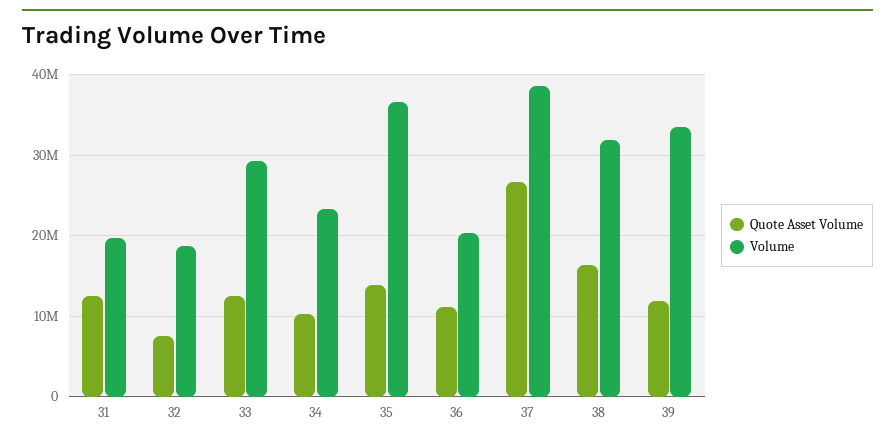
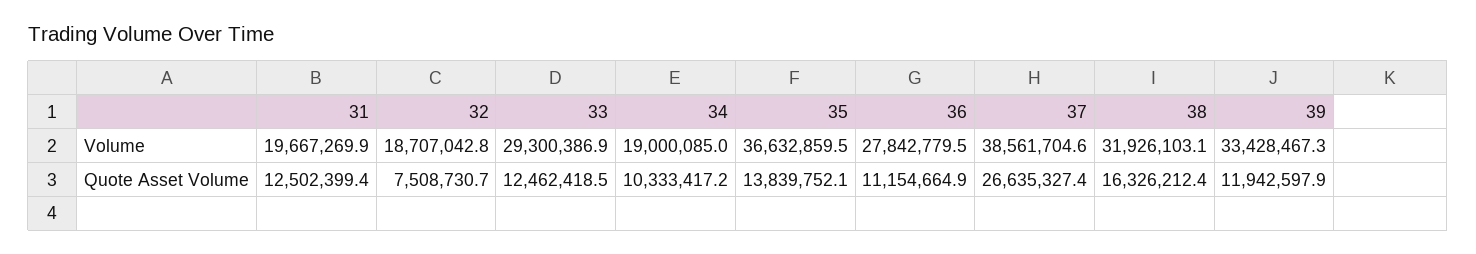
  {
    "Quote Asset Volume": {
      "31": 12502399.4,
      "32": 7508730.7,
      "33": 12462418.5,
      "34": 10333417.2,
      "35": 13839752.1,
      "36": 11154664.9,
      "37": 26635327.4,
      "38": 16326212.4,
      "39": 11942597.9
    },
    "Volume": {
      "31": 19667269.9,
      "32": 18707042.8,
      "33": 29300386.9,
-     "34": 23000000,
+     "34": 19000085,
      "35": 36632859.5,
-     "36": 20000000,
+     "36": 27842779.5,
      "37": 38561704.6,
      "38": 31926103.1,
      "39": 33428467.3
    }
  }

